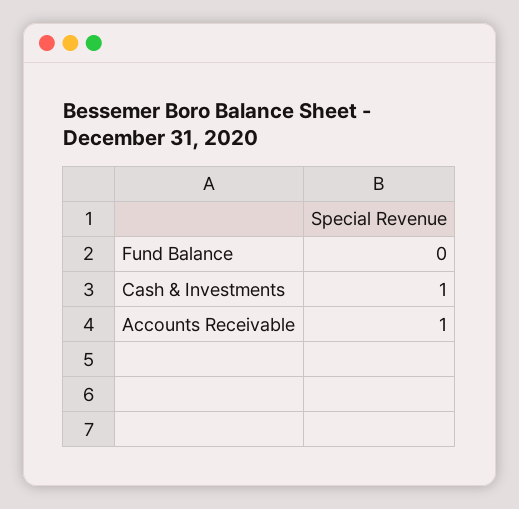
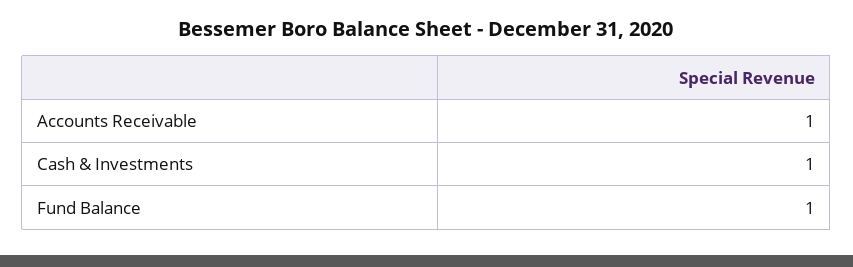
  {
-   "Fund Balance": 0,
+   "Fund Balance": 1,
    "Cash & Investments": 1,
    "Accounts Receivable": 1
  }

